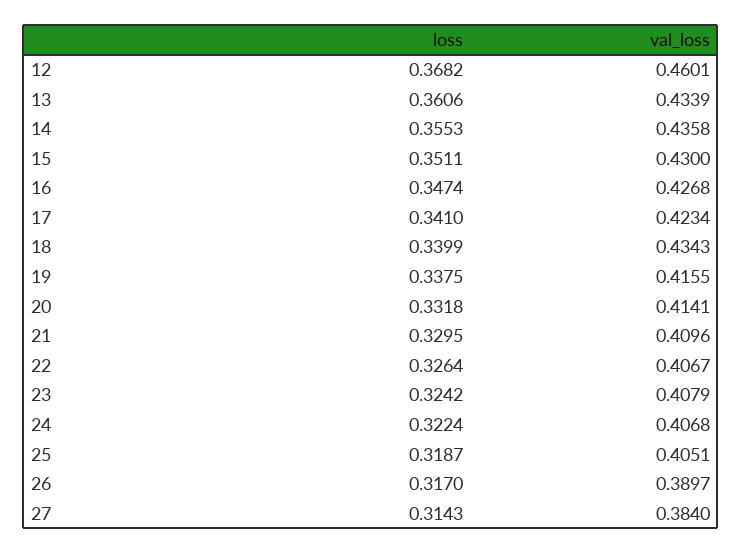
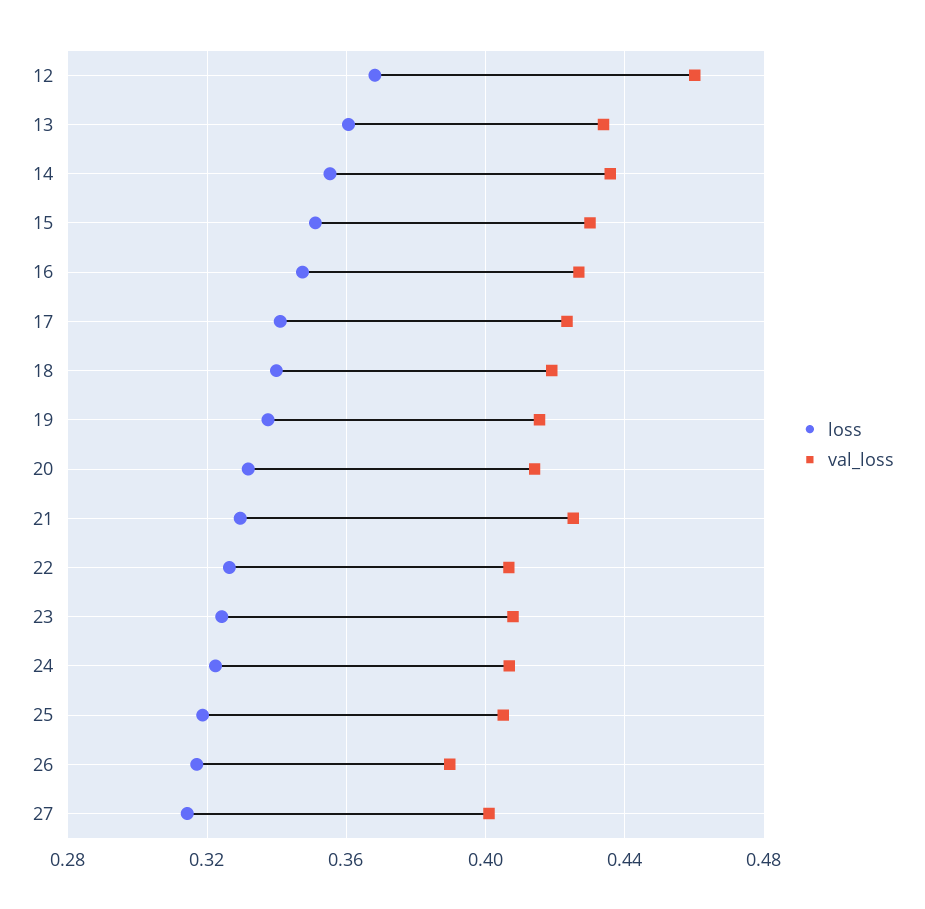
  {
    "loss": {
      "12": 0.3682,
      "13": 0.3606,
      "14": 0.3553,
      "15": 0.3511,
      "16": 0.3474,
      "17": 0.341,
      "18": 0.3399,
      "19": 0.3375,
      "20": 0.3318,
      "21": 0.3295,
      "22": 0.3264,
      "23": 0.3242,
      "24": 0.3224,
      "25": 0.3187,
      "26": 0.317,
      "27": 0.3143
    },
    "val_loss": {
      "12": 0.4601,
      "13": 0.4339,
      "14": 0.4358,
      "15": 0.43,
      "16": 0.4268,
      "17": 0.4234,
-     "18": 0.4343,
+     "18": 0.42,
      "19": 0.4155,
      "20": 0.4141,
-     "21": 0.4096,
+     "21": 0.425,
      "22": 0.4067,
      "23": 0.4079,
      "24": 0.4068,
      "25": 0.4051,
      "26": 0.3897,
-     "27": 0.384
+     "27": 0.4
    }
  }

